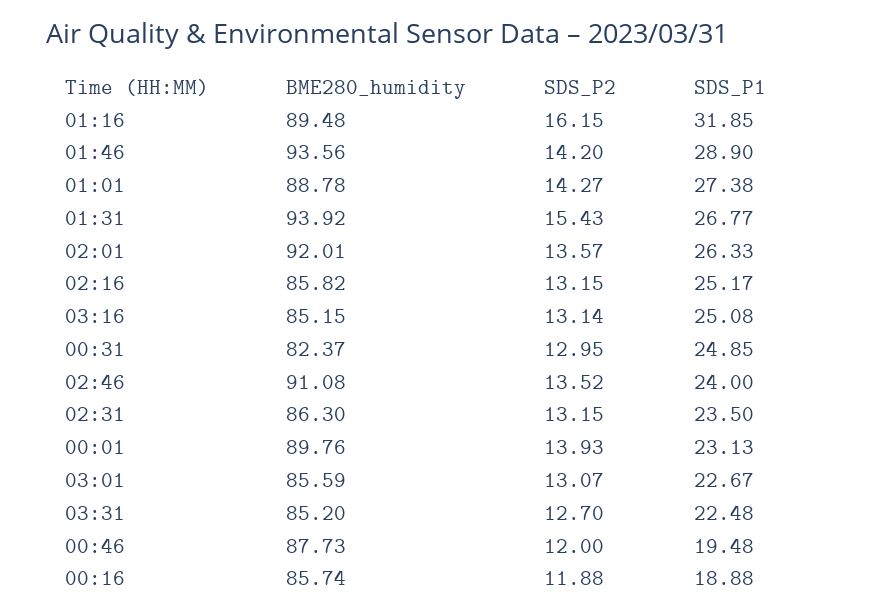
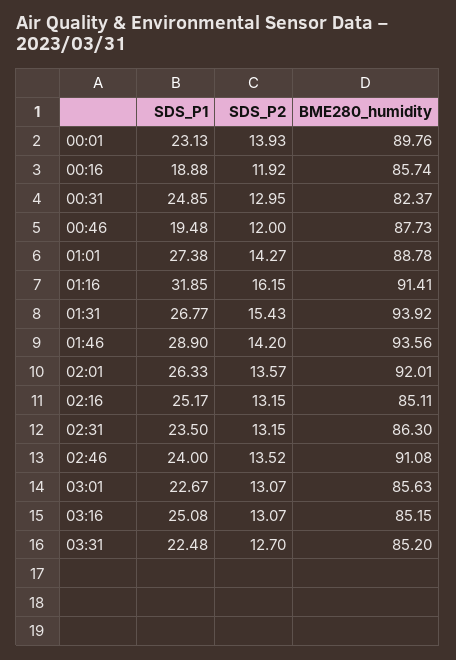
  {
    "BME280_humidity": {
-     "01:16": 89.48,
+     "01:16": 91.41,
      "01:46": 93.56,
      "01:01": 88.78,
      "01:31": 93.92,
      "02:01": 92.01,
-     "02:16": 85.82,
+     "02:16": 85.11,
      "03:16": 85.15,
      "00:31": 82.37,
      "02:46": 91.08,
      "02:31": 86.3,
      "00:01": 89.76,
-     "03:01": 85.59,
+     "03:01": 85.63,
      "03:31": 85.2,
      "00:46": 87.73,
      "00:16": 85.74
    },
    "SDS_P2": {
      "01:16": 16.15,
      "01:46": 14.2,
      "01:01": 14.27,
      "01:31": 15.43,
      "02:01": 13.57,
      "02:16": 13.15,
-     "03:16": 13.14,
+     "03:16": 13.07,
      "00:31": 12.95,
      "02:46": 13.52,
      "02:31": 13.15,
      "00:01": 13.93,
      "03:01": 13.07,
      "03:31": 12.7,
      "00:46": 12,
-     "00:16": 11.88
+     "00:16": 11.92
    },
    "SDS_P1": {
      "01:16": 31.85,
      "01:46": 28.9,
      "01:01": 27.38,
      "01:31": 26.77,
      "02:01": 26.33,
      "02:16": 25.17,
      "03:16": 25.08,
      "00:31": 24.85,
      "02:46": 24,
      "02:31": 23.5,
      "00:01": 23.13,
      "03:01": 22.67,
      "03:31": 22.48,
      "00:46": 19.48,
      "00:16": 18.88
    }
  }

